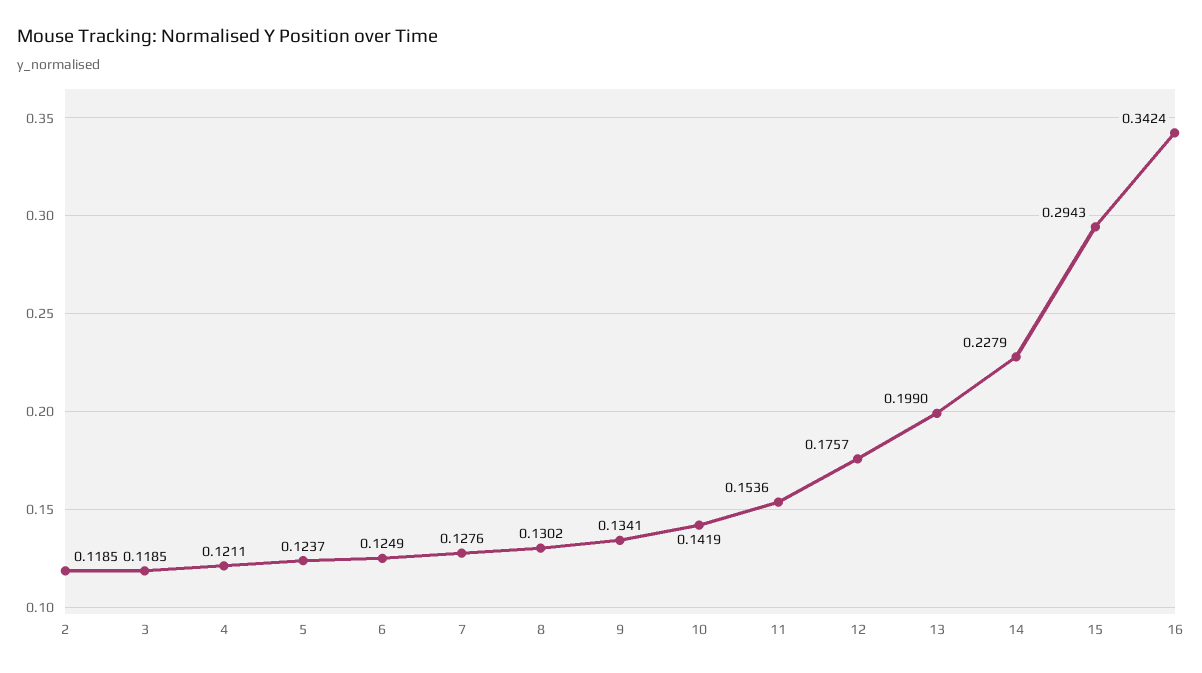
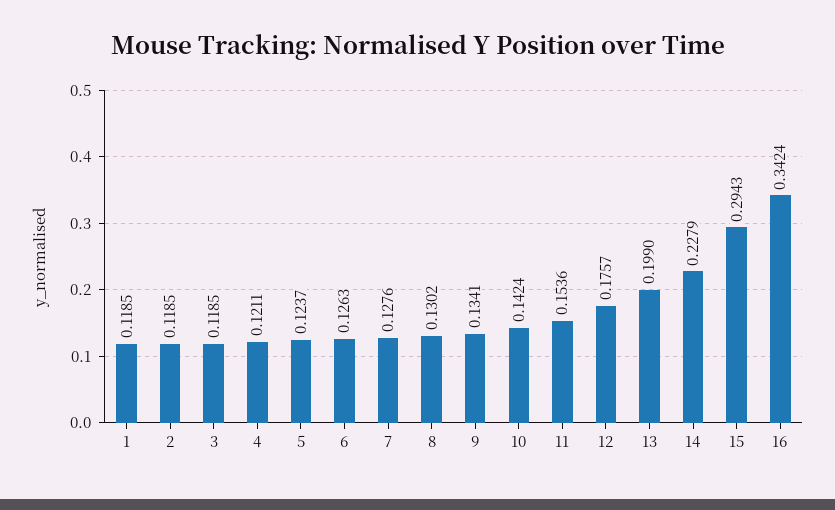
  {
    "2": 0.1185,
    "3": 0.1185,
    "4": 0.1211,
    "5": 0.1237,
-   "6": 0.1249,
+   "6": 0.1263,
    "7": 0.1276,
    "8": 0.1302,
    "9": 0.1341,
-   "10": 0.1419,
+   "10": 0.1424,
    "11": 0.1536,
    "12": 0.1757,
    "13": 0.199,
    "14": 0.2279,
    "15": 0.2943,
-   "16": 0.3424
+   "16": 0.3424,
+   "1": 0.1185
  }

